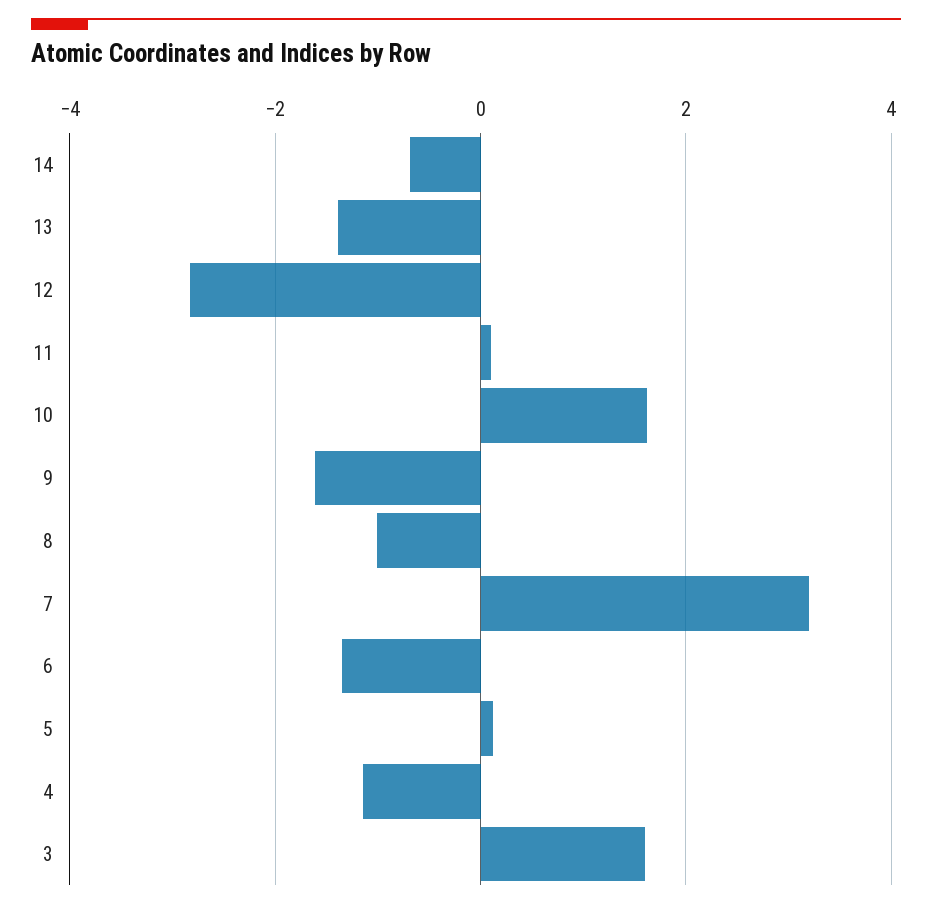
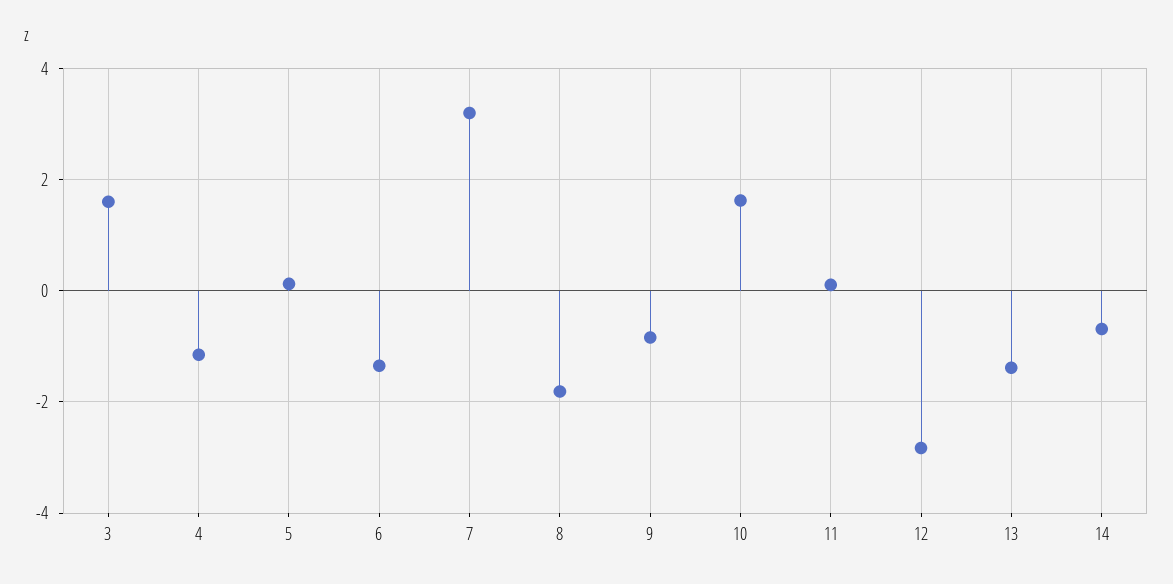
  {
    "14": -0.6,
    "13": -1.4,
    "12": -2.8,
    "11": 0.2,
    "10": 1.6,
-   "9": -1.6,
+   "9": -0.8,
-   "8": -1,
+   "8": -1.8,
    "7": 3.2,
    "6": -1.4,
    "5": 0.2,
    "4": -1.2,
    "3": 1.6
  }

